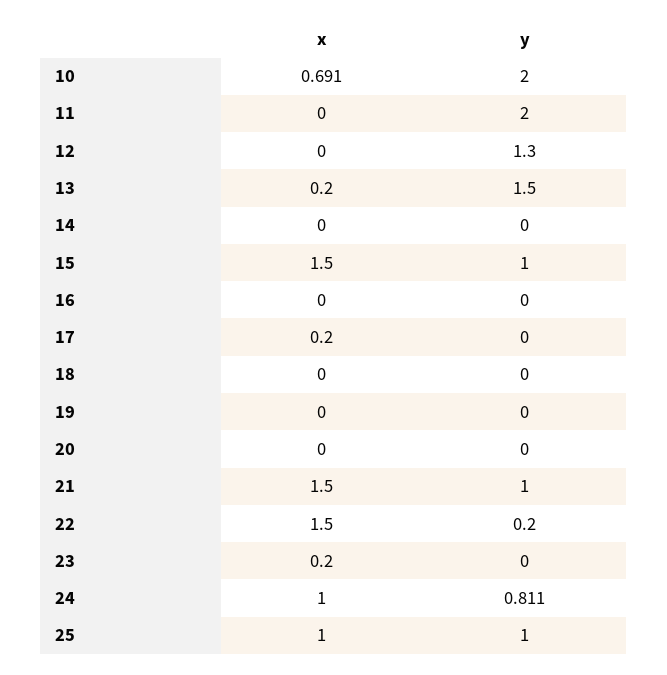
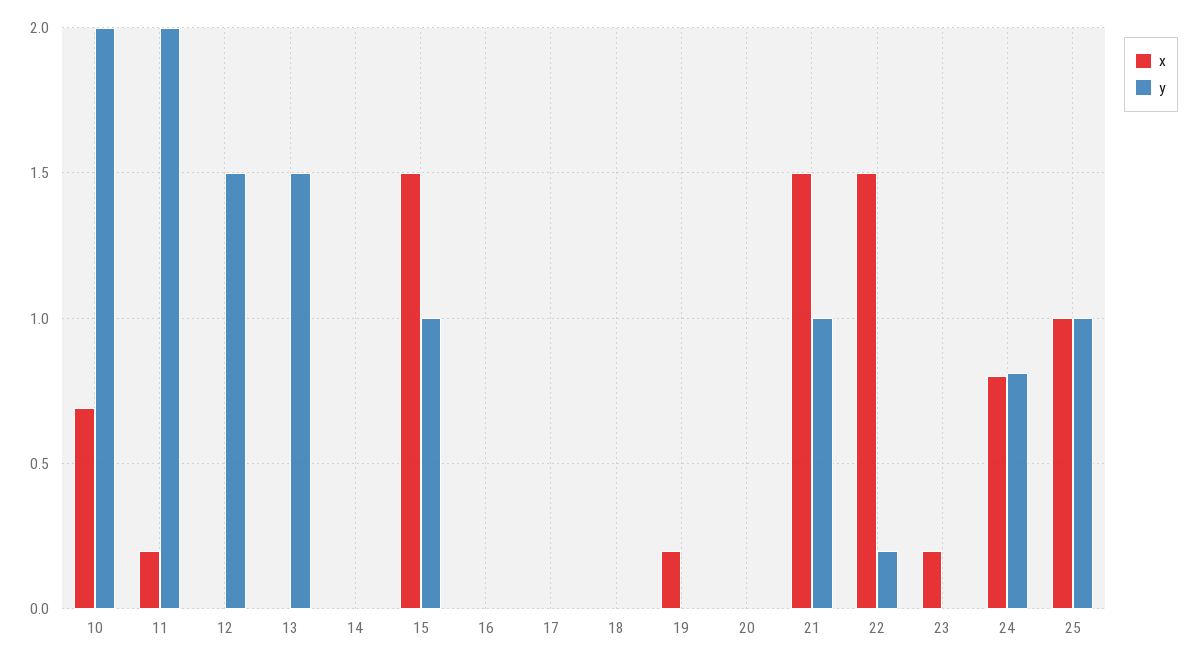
  {
    "x": {
      "10": 0.691,
-     "11": 0,
+     "11": 0.2,
      "12": 0,
-     "13": 0.2,
+     "13": 0,
      "14": 0,
      "15": 1.5,
      "16": 0,
-     "17": 0.2,
+     "17": 0,
      "18": 0,
-     "19": 0,
+     "19": 0.2,
      "20": 0,
      "21": 1.5,
      "22": 1.5,
      "23": 0.2,
-     "24": 1,
+     "24": 0.8,
      "25": 1
    },
    "y": {
      "10": 2,
      "11": 2,
-     "12": 1.3,
+     "12": 1.5,
      "13": 1.5,
      "14": 0,
      "15": 1,
      "16": 0,
      "17": 0,
      "18": 0,
      "19": 0,
      "20": 0,
      "21": 1,
      "22": 0.2,
      "23": 0,
      "24": 0.811,
      "25": 1
    }
  }

